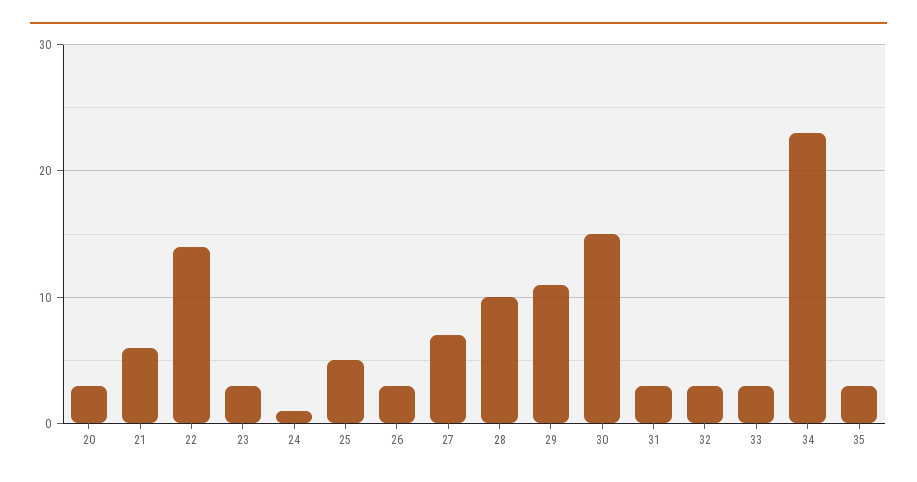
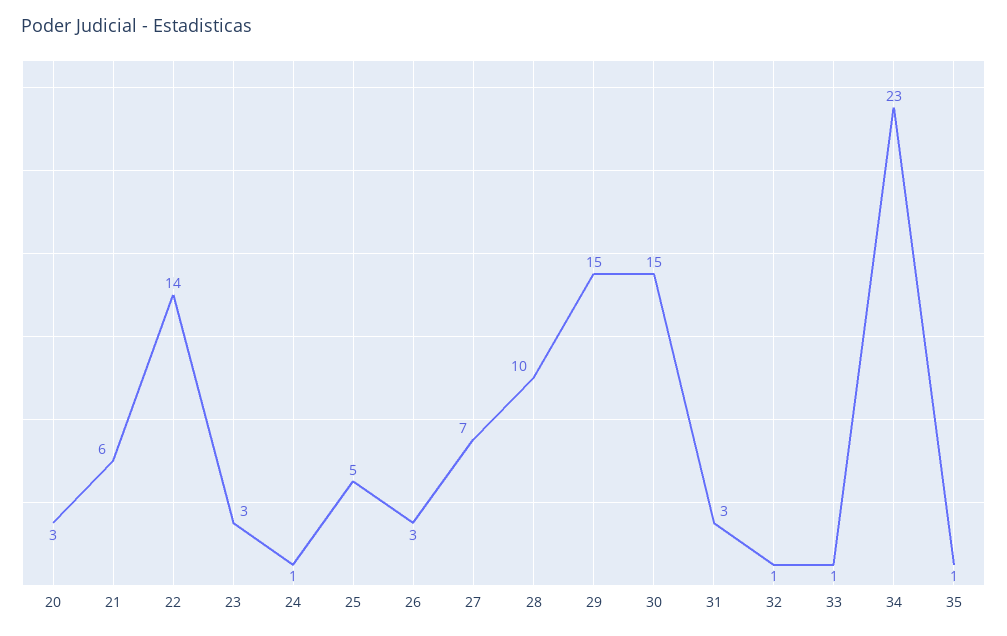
  {
    "20": 3,
    "21": 6,
    "22": 14,
    "23": 3,
    "24": 1,
    "25": 5,
    "26": 3,
    "27": 7,
    "28": 10,
-   "29": 11,
+   "29": 15,
    "30": 15,
    "31": 3,
-   "32": 3,
+   "32": 1,
-   "33": 3,
+   "33": 1,
    "34": 23,
-   "35": 3
+   "35": 1
  }

